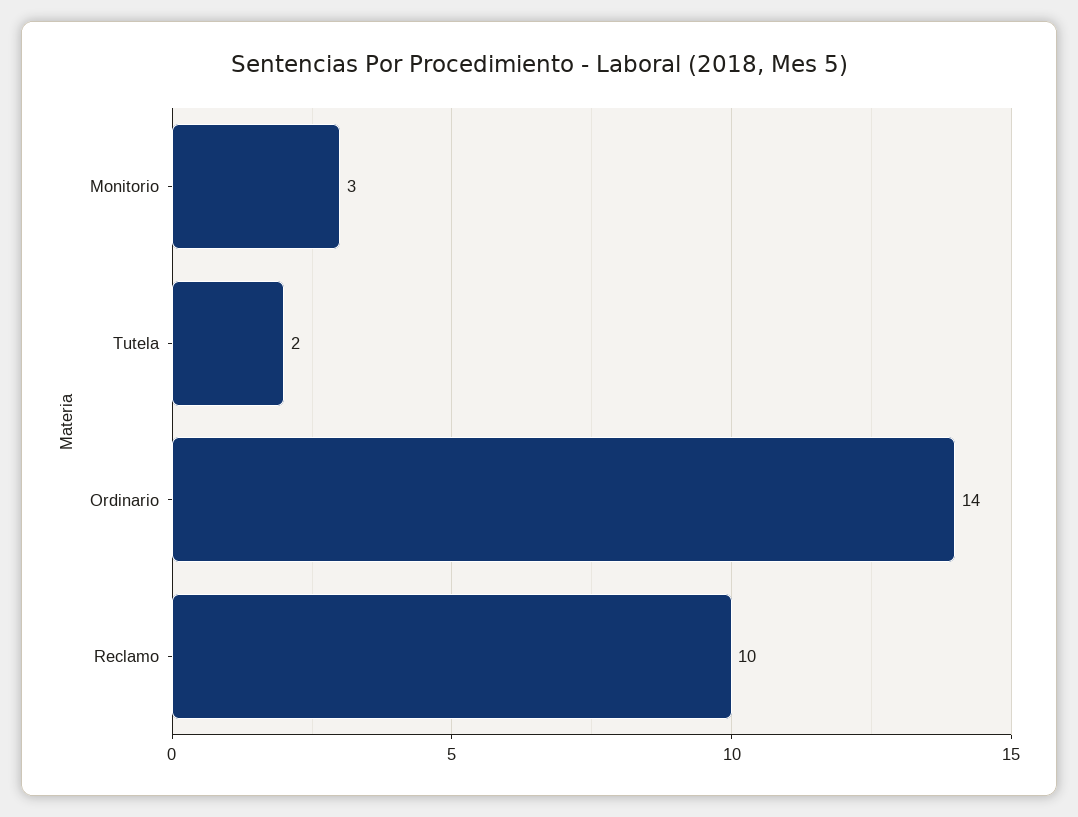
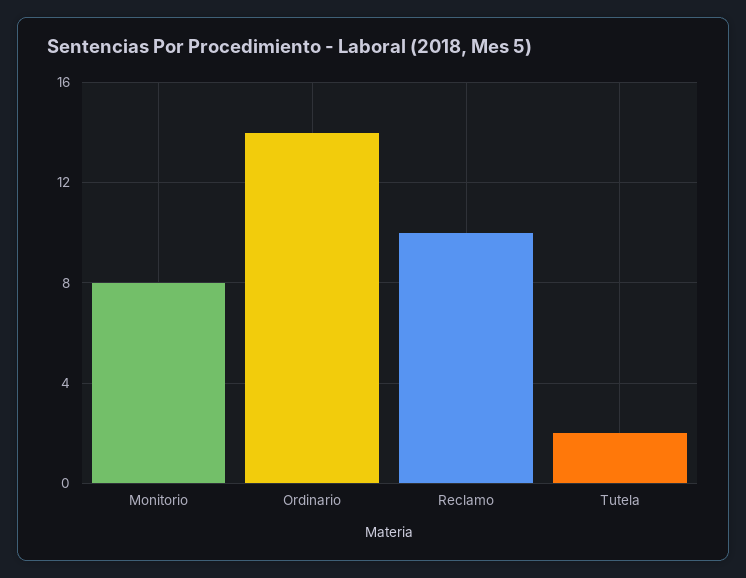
  {
-   "Monitorio": 3,
+   "Monitorio": 8,
    "Tutela": 2,
    "Ordinario": 14,
    "Reclamo": 10
  }

